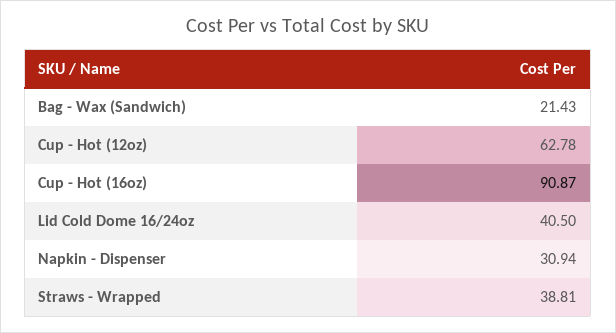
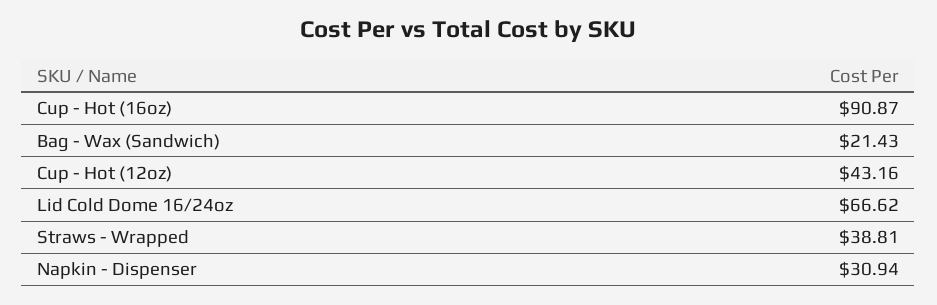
  {
    "Bag - Wax (Sandwich)": 21.43,
-   "Cup - Hot (12oz)": 62.78,
+   "Cup - Hot (12oz)": 43.16,
    "Cup - Hot (16oz)": 90.87,
-   "Lid Cold Dome 16/24oz": 40.5,
+   "Lid Cold Dome 16/24oz": 66.62,
    "Napkin - Dispenser": 30.94,
    "Straws - Wrapped": 38.81
  }

